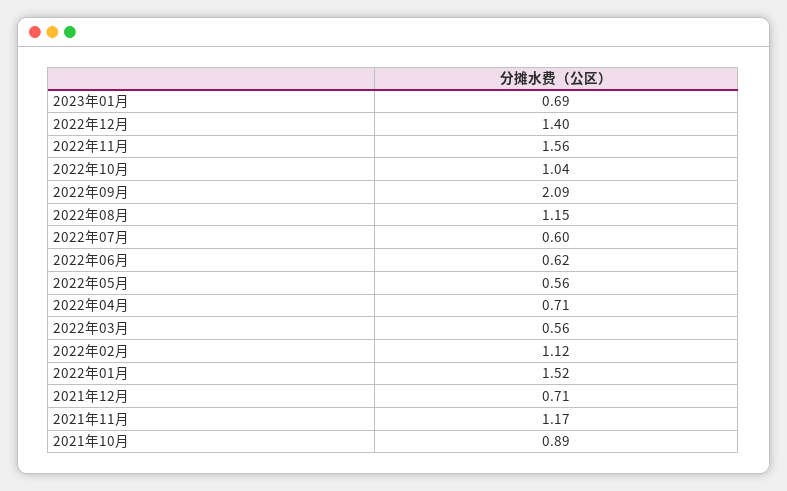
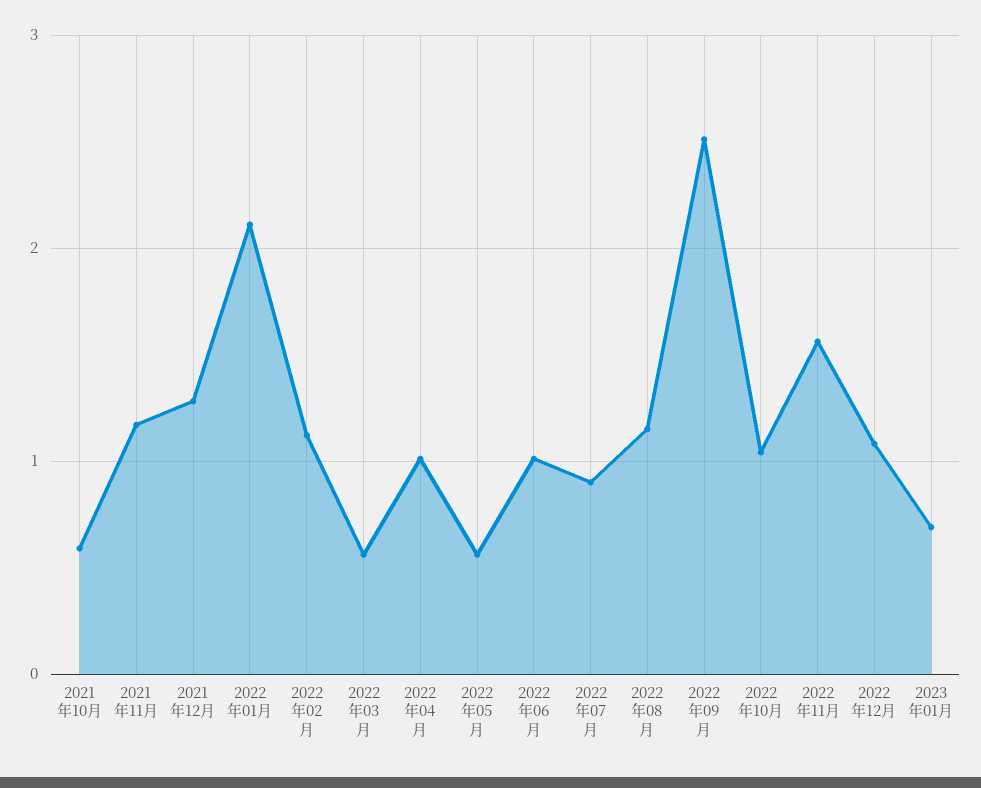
  {
    "2023年01月": 0.69,
-   "2022年12月": 1.4,
+   "2022年12月": 1.1,
    "2022年11月": 1.56,
    "2022年10月": 1.04,
-   "2022年09月": 2.09,
+   "2022年09月": 2.5,
    "2022年08月": 1.15,
-   "2022年07月": 0.6,
+   "2022年07月": 0.9,
-   "2022年06月": 0.62,
+   "2022年06月": 1,
    "2022年05月": 0.56,
-   "2022年04月": 0.71,
+   "2022年04月": 1,
    "2022年03月": 0.56,
    "2022年02月": 1.12,
-   "2022年01月": 1.52,
+   "2022年01月": 2.1,
-   "2021年12月": 0.71,
+   "2021年12月": 1.3,
    "2021年11月": 1.17,
-   "2021年10月": 0.89
+   "2021年10月": 0.6
  }

